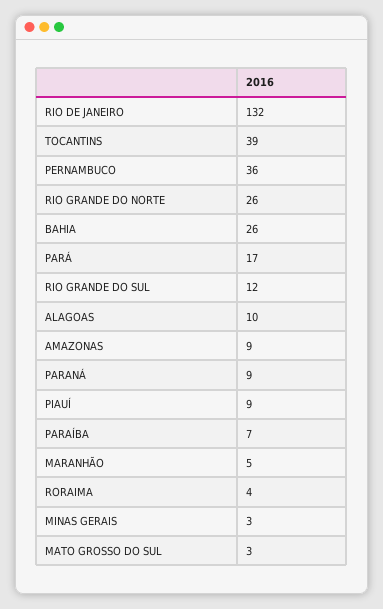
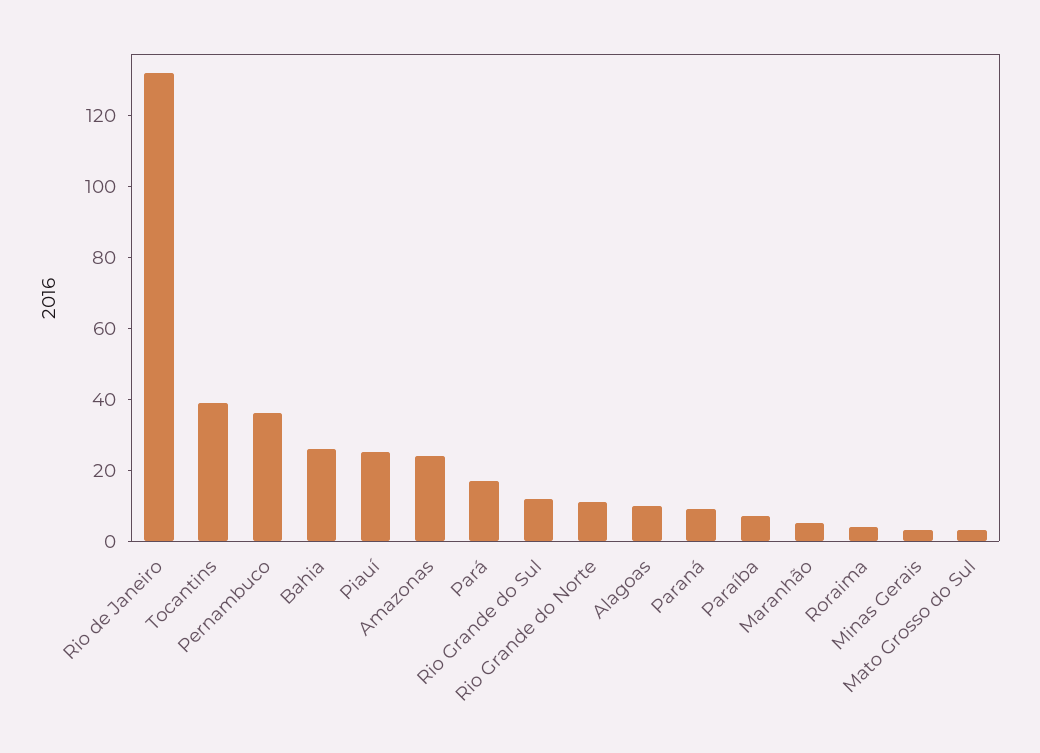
  {
    "RIO DE JANEIRO": 132,
    "TOCANTINS": 39,
    "PERNAMBUCO": 36,
-   "RIO GRANDE DO NORTE": 26,
+   "RIO GRANDE DO NORTE": 10,
    "BAHIA": 26,
    "PARÁ": 17,
    "RIO GRANDE DO SUL": 12,
    "ALAGOAS": 10,
-   "AMAZONAS": 9,
+   "AMAZONAS": 25,
    "PARANÁ": 9,
-   "PIAUÍ": 9,
+   "PIAUÍ": 25,
    "PARAÍBA": 7,
    "MARANHÃO": 5,
    "RORAIMA": 4,
    "MINAS GERAIS": 3,
    "MATO GROSSO DO SUL": 3
  }

